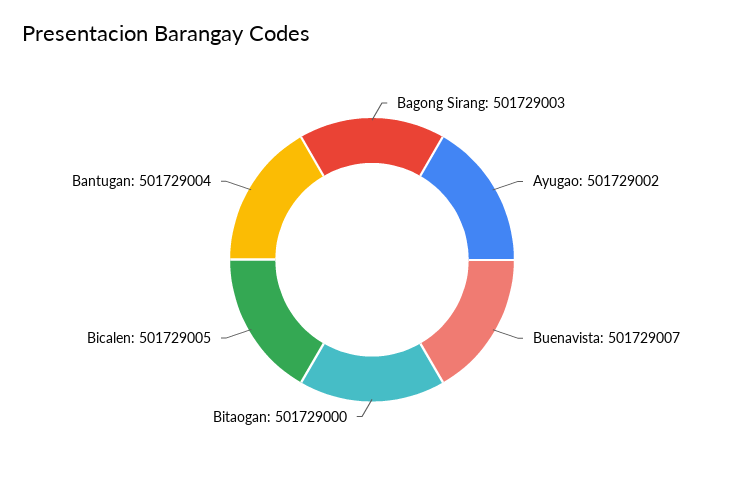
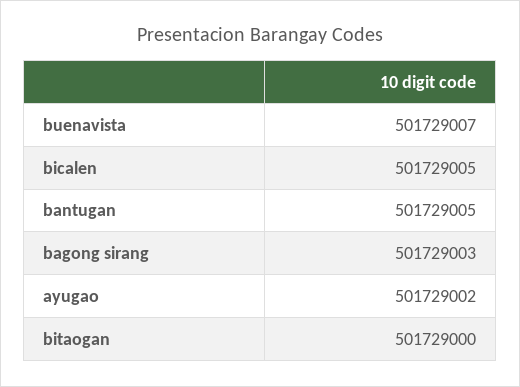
  {
    "Bagong Sirang": 501729003,
    "Ayugao": 501729002,
    "Buenavista": 501729007,
    "Bitaogan": 501729000,
    "Bicalen": 501729005,
-   "Bantugan": 501729004
+   "Bantugan": 501729005
  }

